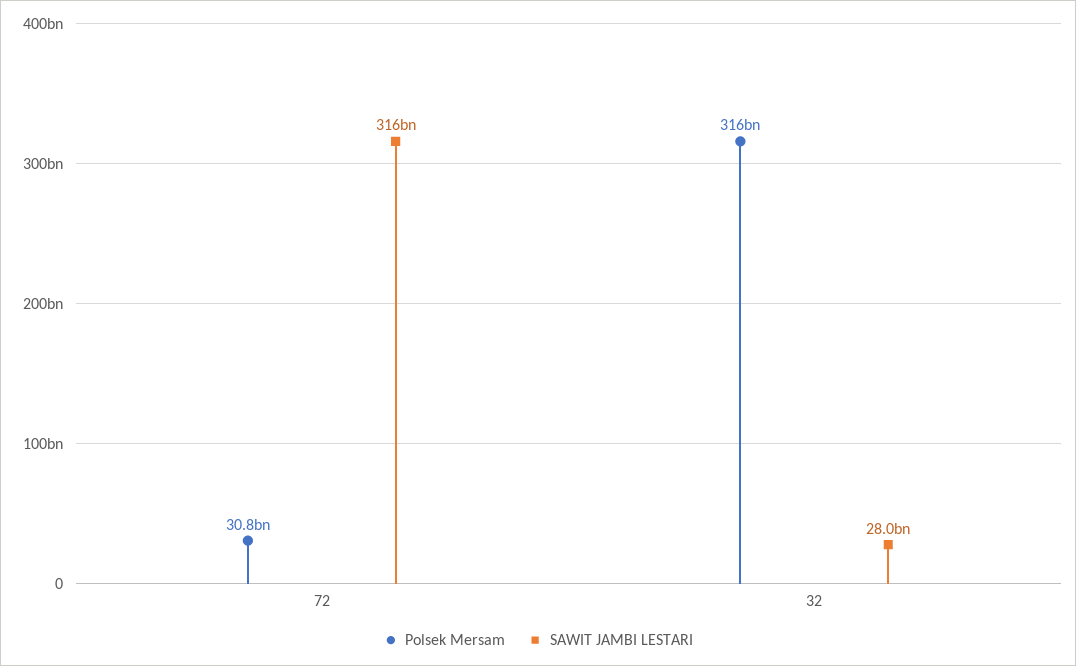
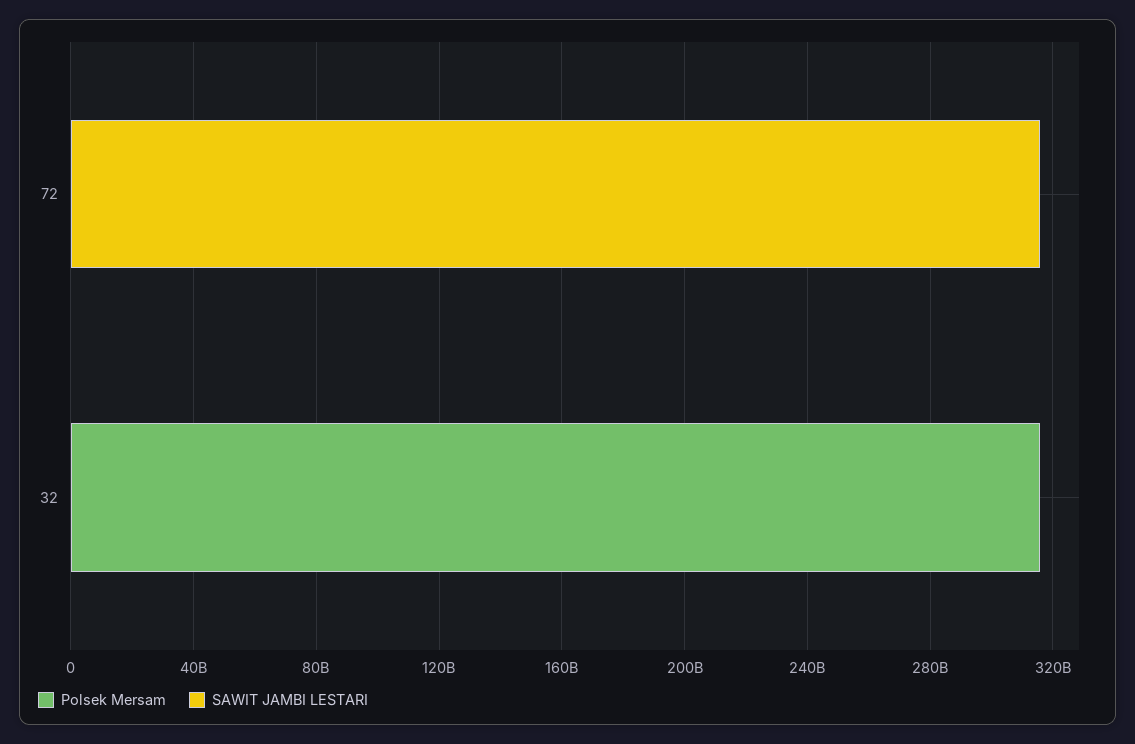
  {
    "Polsek Mersam": {
-     "72": 30800000000,
+     "72": 0,
      "32": 316000000000
    },
    "SAWIT JAMBI LESTARI": {
      "72": 316000000000,
-     "32": 28000000000
+     "32": 0
    }
  }

